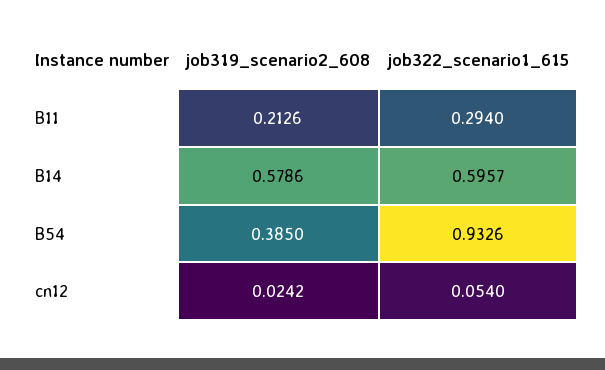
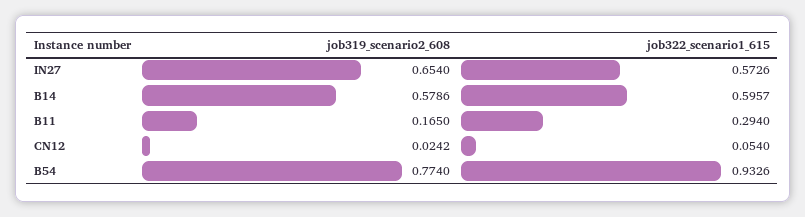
  {
    "job319_scenario2_608": {
-     "B11": 0.2126,
+     "B11": 0.165,
      "B14": 0.5786,
-     "B54": 0.385,
+     "B54": 0.774,
-     "cn12": 0.0242
+     "cn12": 0.0242,
+     "IN27": 0.654
    },
    "job322_scenario1_615": {
      "B11": 0.294,
      "B14": 0.5957,
      "B54": 0.9326,
-     "cn12": 0.054
+     "cn12": 0.054,
+     "IN27": 0.5726
    }
  }

